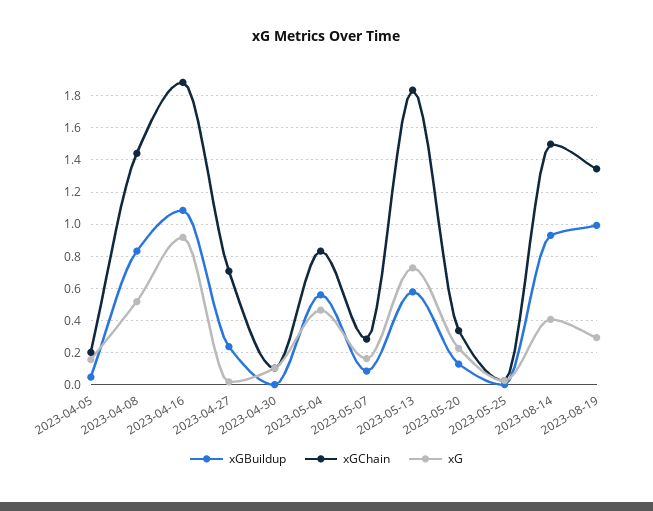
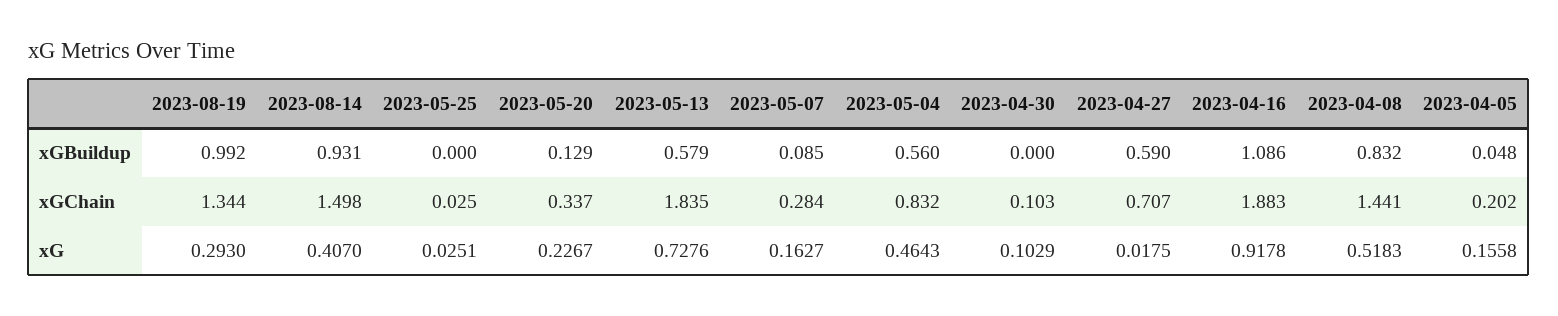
  {
    "xGBuildup": {
      "2023-04-05": 0.048,
      "2023-04-08": 0.832,
      "2023-04-16": 1.086,
-     "2023-04-27": 0.25,
+     "2023-04-27": 0.59,
      "2023-04-30": 0,
      "2023-05-04": 0.56,
      "2023-05-07": 0.085,
      "2023-05-13": 0.579,
      "2023-05-20": 0.129,
      "2023-05-25": 0,
      "2023-08-14": 0.931,
      "2023-08-19": 0.992
    },
    "xGChain": {
      "2023-04-05": 0.202,
      "2023-04-08": 1.441,
      "2023-04-16": 1.883,
      "2023-04-27": 0.707,
      "2023-04-30": 0.103,
      "2023-05-04": 0.832,
      "2023-05-07": 0.284,
      "2023-05-13": 1.835,
      "2023-05-20": 0.337,
      "2023-05-25": 0.025,
      "2023-08-14": 1.498,
      "2023-08-19": 1.344
    },
    "xG": {
      "2023-04-05": 0.1558,
      "2023-04-08": 0.5183,
      "2023-04-16": 0.9178,
      "2023-04-27": 0.0175,
      "2023-04-30": 0.1029,
      "2023-05-04": 0.4643,
      "2023-05-07": 0.1627,
      "2023-05-13": 0.7276,
      "2023-05-20": 0.2267,
      "2023-05-25": 0.0251,
      "2023-08-14": 0.407,
      "2023-08-19": 0.293
    }
  }

